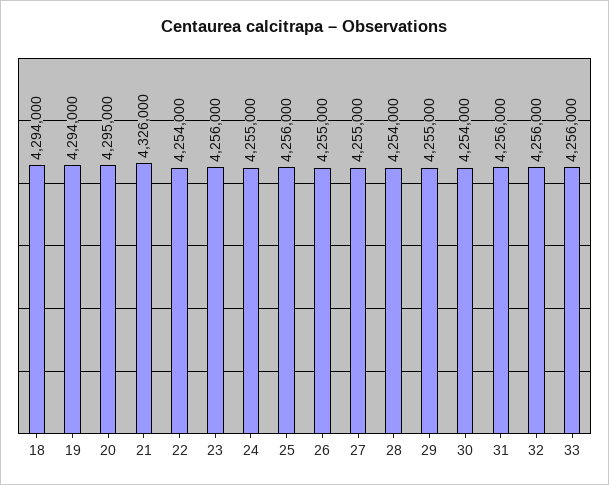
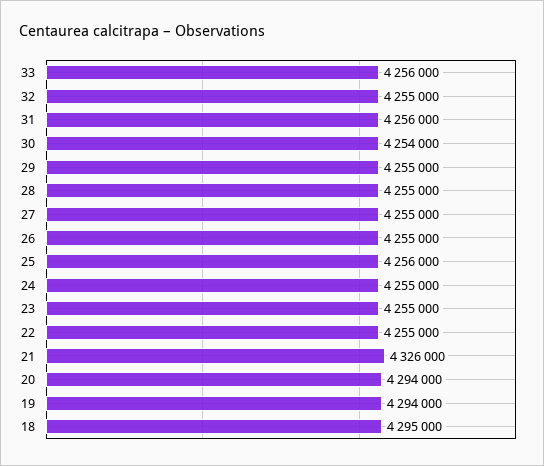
  {
-   "18": 4294000,
+   "18": 4295000,
    "19": 4294000,
-   "20": 4295000,
+   "20": 4294000,
    "21": 4326000,
-   "22": 4254000,
+   "22": 4255000,
-   "23": 4256000,
+   "23": 4255000,
    "24": 4255000,
    "25": 4256000,
    "26": 4255000,
    "27": 4255000,
-   "28": 4254000,
+   "28": 4255000,
    "29": 4255000,
    "30": 4254000,
    "31": 4256000,
-   "32": 4256000,
+   "32": 4255000,
    "33": 4256000
  }

